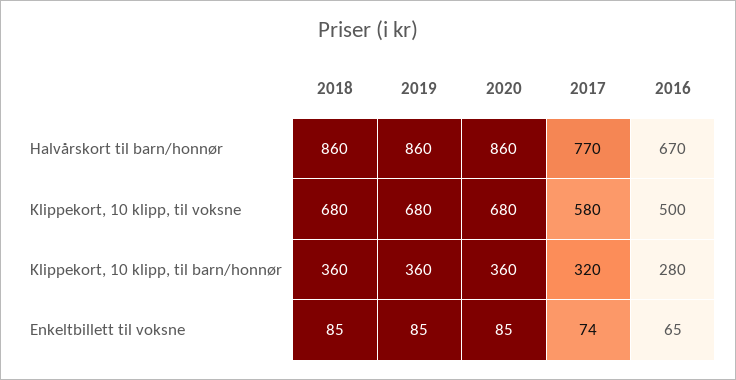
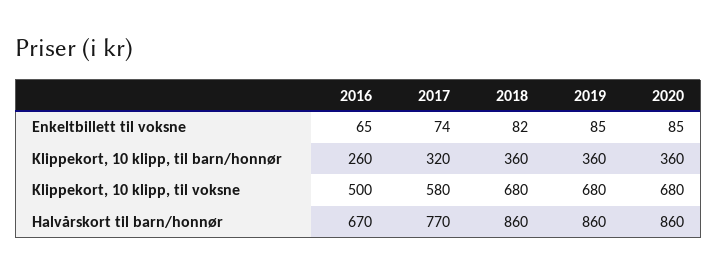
  {
    "2018": {
      "Halvårskort til barn/honnør": 860,
      "Klippekort, 10 klipp, til voksne": 680,
      "Klippekort, 10 klipp, til barn/honnør": 360,
-     "Enkeltbillett til voksne": 85
+     "Enkeltbillett til voksne": 82
    },
    "2019": {
      "Halvårskort til barn/honnør": 860,
      "Klippekort, 10 klipp, til voksne": 680,
      "Klippekort, 10 klipp, til barn/honnør": 360,
      "Enkeltbillett til voksne": 85
    },
    "2020": {
      "Halvårskort til barn/honnør": 860,
      "Klippekort, 10 klipp, til voksne": 680,
      "Klippekort, 10 klipp, til barn/honnør": 360,
      "Enkeltbillett til voksne": 85
    },
    "2017": {
      "Halvårskort til barn/honnør": 770,
      "Klippekort, 10 klipp, til voksne": 580,
      "Klippekort, 10 klipp, til barn/honnør": 320,
      "Enkeltbillett til voksne": 74
    },
    "2016": {
      "Halvårskort til barn/honnør": 670,
      "Klippekort, 10 klipp, til voksne": 500,
-     "Klippekort, 10 klipp, til barn/honnør": 280,
+     "Klippekort, 10 klipp, til barn/honnør": 260,
      "Enkeltbillett til voksne": 65
    }
  }

